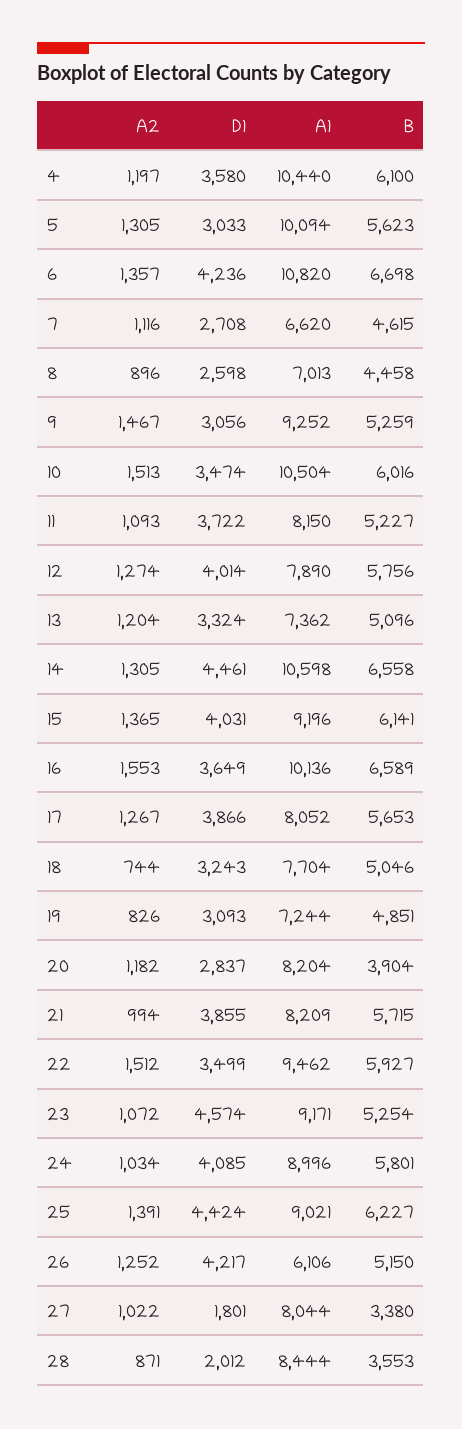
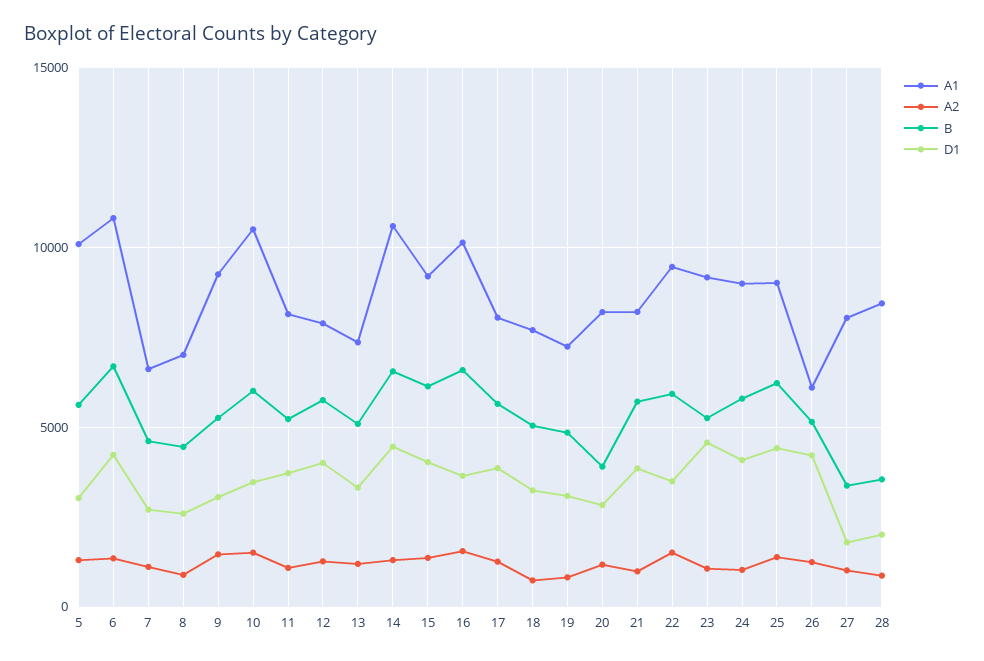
  {
    "A2": {
-     "4": 1197,
      "5": 1305,
      "6": 1357,
      "7": 1116,
      "8": 896,
      "9": 1467,
      "10": 1513,
      "11": 1093,
      "12": 1274,
      "13": 1204,
      "14": 1305,
      "15": 1365,
      "16": 1553,
      "17": 1267,
      "18": 744,
      "19": 826,
      "20": 1182,
      "21": 994,
      "22": 1512,
      "23": 1072,
      "24": 1034,
      "25": 1391,
      "26": 1252,
      "27": 1022,
      "28": 871
    },
    "D1": {
-     "4": 3580,
      "5": 3033,
      "6": 4236,
      "7": 2708,
      "8": 2598,
      "9": 3056,
      "10": 3474,
      "11": 3722,
      "12": 4014,
      "13": 3324,
      "14": 4461,
      "15": 4031,
      "16": 3649,
      "17": 3866,
      "18": 3243,
      "19": 3093,
      "20": 2837,
      "21": 3855,
      "22": 3499,
      "23": 4574,
      "24": 4085,
      "25": 4424,
      "26": 4217,
      "27": 1801,
      "28": 2012
    },
    "A1": {
-     "4": 10440,
      "5": 10094,
      "6": 10820,
      "7": 6620,
      "8": 7013,
      "9": 9252,
      "10": 10504,
      "11": 8150,
      "12": 7890,
      "13": 7362,
      "14": 10598,
      "15": 9196,
      "16": 10136,
      "17": 8052,
      "18": 7704,
      "19": 7244,
      "20": 8204,
      "21": 8209,
      "22": 9462,
      "23": 9171,
      "24": 8996,
      "25": 9021,
      "26": 6106,
      "27": 8044,
      "28": 8444
    },
    "B": {
-     "4": 6100,
      "5": 5623,
      "6": 6698,
      "7": 4615,
      "8": 4458,
      "9": 5259,
      "10": 6016,
      "11": 5227,
      "12": 5756,
      "13": 5096,
      "14": 6558,
      "15": 6141,
      "16": 6589,
      "17": 5653,
      "18": 5046,
      "19": 4851,
      "20": 3904,
      "21": 5715,
      "22": 5927,
      "23": 5254,
      "24": 5801,
      "25": 6227,
      "26": 5150,
      "27": 3380,
      "28": 3553
    }
  }

